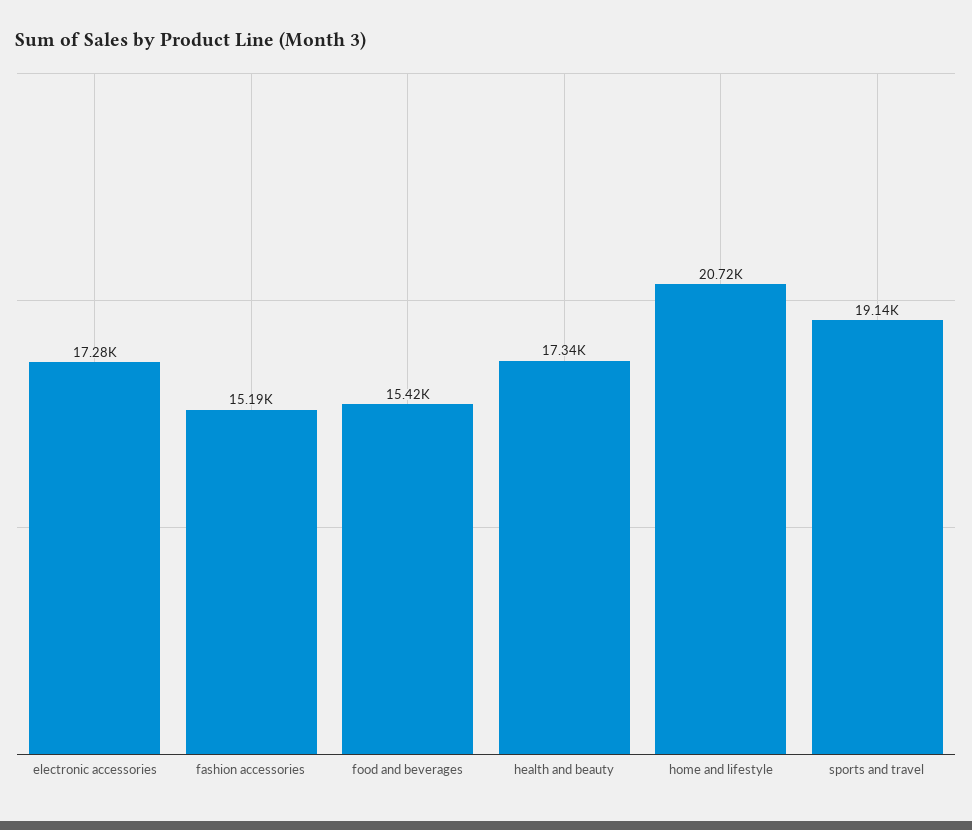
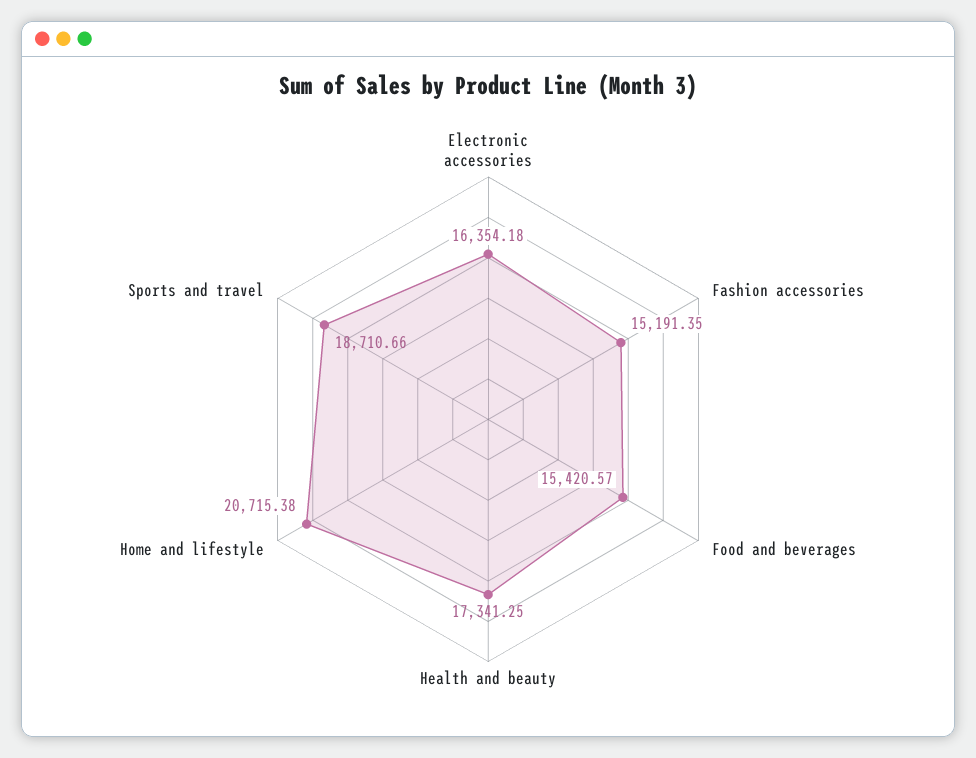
  {
-   "electronic accessories": 17280,
+   "electronic accessories": 16354.18,
    "fashion accessories": 15191.35,
    "food and beverages": 15420.57,
    "health and beauty": 17341.25,
    "home and lifestyle": 20715.38,
-   "sports and travel": 19140
+   "sports and travel": 18710.66
  }

